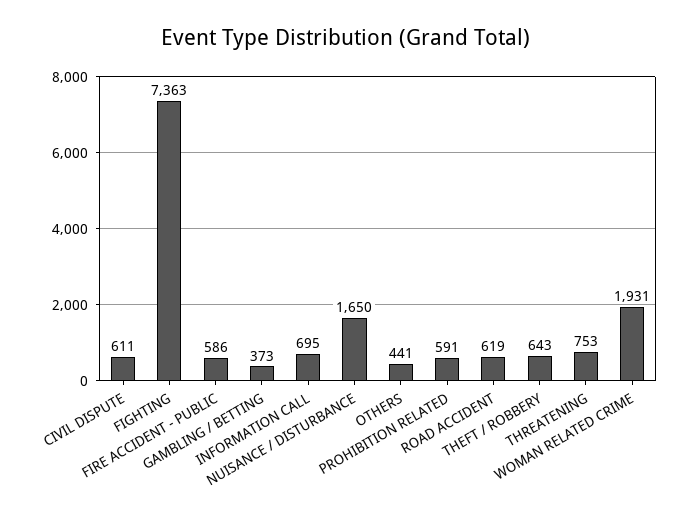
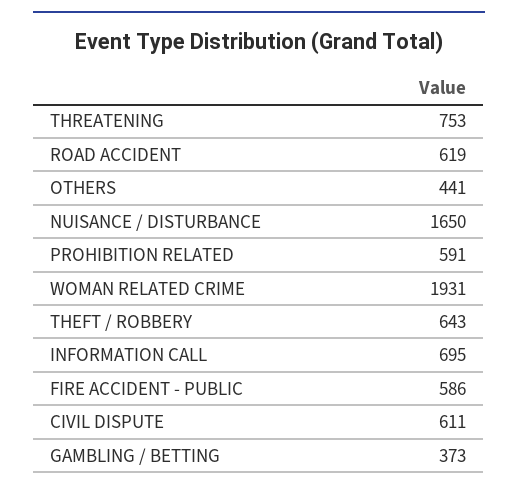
  {
    "CIVIL DISPUTE": 611,
-   "FIGHTING": 7363,
    "FIRE ACCIDENT - PUBLIC": 586,
    "GAMBLING / BETTING": 373,
    "INFORMATION CALL": 695,
    "NUISANCE / DISTURBANCE": 1650,
    "OTHERS": 441,
    "PROHIBITION RELATED": 591,
    "ROAD ACCIDENT": 619,
    "THEFT / ROBBERY": 643,
    "THREATENING": 753,
    "WOMAN RELATED CRIME": 1931
  }

